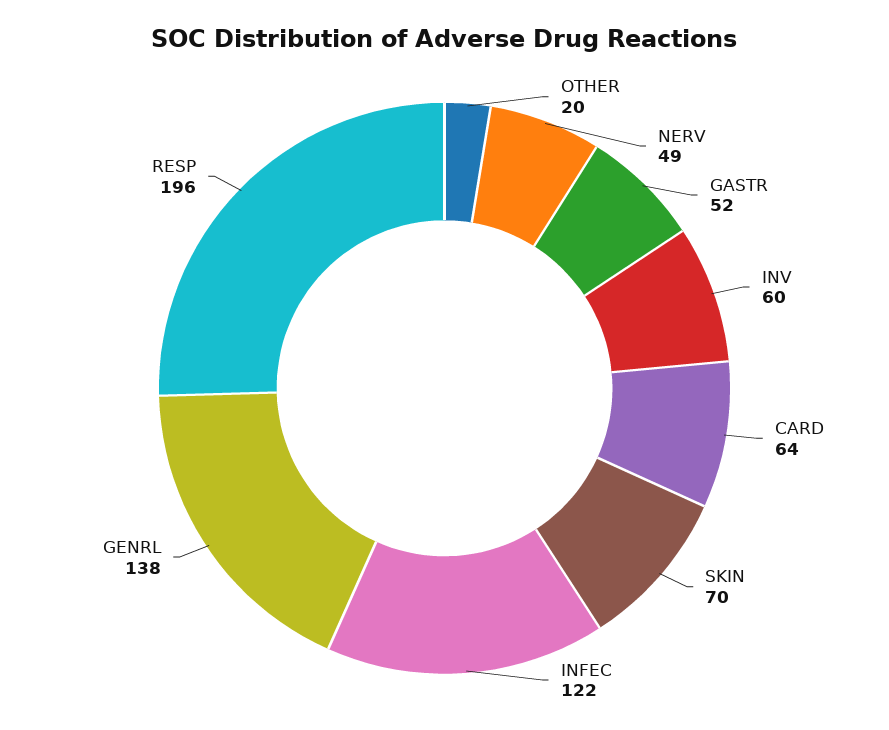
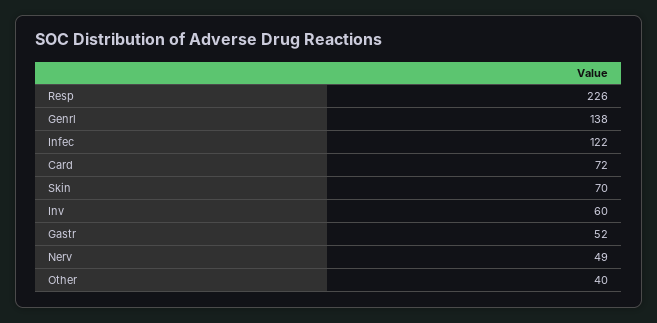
  {
-   "OTHER": 20,
+   "OTHER": 40,
    "NERV": 49,
    "GASTR": 52,
    "INV": 60,
-   "CARD": 64,
+   "CARD": 72,
    "SKIN": 70,
    "INFEC": 122,
    "GENRL": 138,
-   "RESP": 196
+   "RESP": 226
  }

